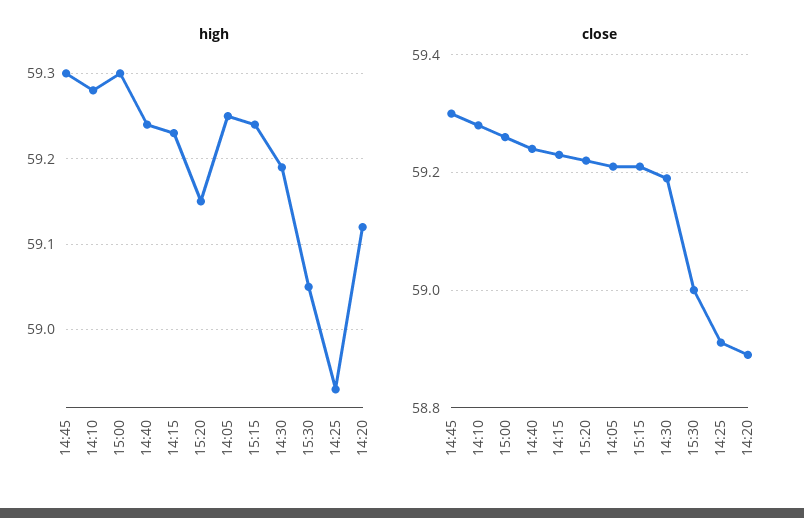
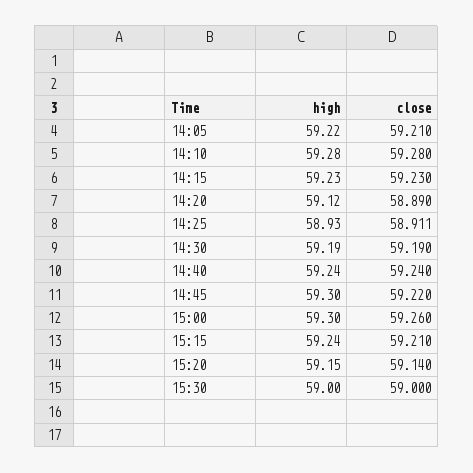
  {
    "high": {
      "14:45": 59.3,
      "14:10": 59.28,
      "15:00": 59.3,
      "14:40": 59.24,
      "14:15": 59.23,
      "15:20": 59.15,
-     "14:05": 59.25,
+     "14:05": 59.22,
      "15:15": 59.24,
      "14:30": 59.19,
-     "15:30": 59.05,
+     "15:30": 59,
      "14:25": 58.93,
      "14:20": 59.12
    },
    "close": {
-     "14:45": 59.3,
+     "14:45": 59.22,
      "14:10": 59.28,
      "15:00": 59.26,
      "14:40": 59.24,
      "14:15": 59.23,
-     "15:20": 59.22,
+     "15:20": 59.14,
      "14:05": 59.21,
      "15:15": 59.21,
      "14:30": 59.19,
      "15:30": 59,
      "14:25": 58.911,
      "14:20": 58.89
    }
  }

